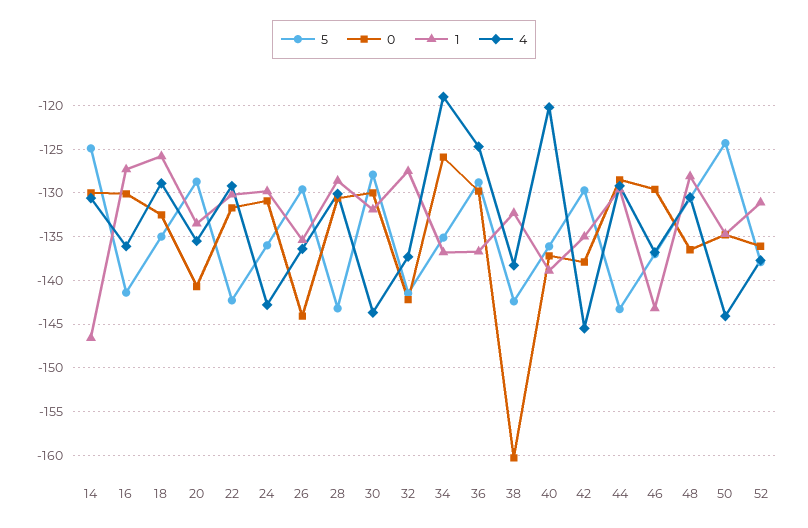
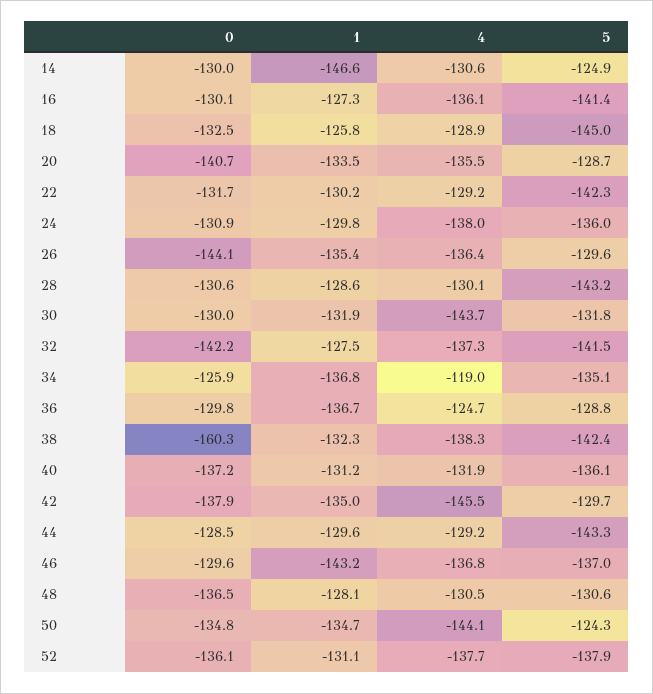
  {
    "5": {
      "14": -124.9,
      "16": -141.4,
-     "18": -135,
+     "18": -145,
      "20": -128.7,
      "22": -142.3,
      "24": -136,
      "26": -129.6,
      "28": -143.2,
-     "30": -128,
+     "30": -131.8,
      "32": -141.5,
      "34": -135.1,
      "36": -128.8,
      "38": -142.4,
      "40": -136.1,
      "42": -129.7,
      "44": -143.3,
      "46": -137,
      "48": -130.6,
      "50": -124.3,
      "52": -137.9
    },
    "0": {
      "14": -130,
      "16": -130.1,
      "18": -132.5,
      "20": -140.7,
      "22": -131.7,
      "24": -130.9,
      "26": -144.1,
      "28": -130.6,
      "30": -130,
      "32": -142.2,
      "34": -125.9,
      "36": -129.8,
      "38": -160.3,
      "40": -137.2,
      "42": -137.9,
      "44": -128.5,
      "46": -129.6,
      "48": -136.5,
      "50": -134.8,
      "52": -136.1
    },
    "1": {
      "14": -146.6,
      "16": -127.3,
      "18": -125.8,
      "20": -133.5,
      "22": -130.2,
      "24": -129.8,
      "26": -135.4,
      "28": -128.6,
      "30": -131.9,
      "32": -127.5,
      "34": -136.8,
      "36": -136.7,
      "38": -132.3,
-     "40": -139,
+     "40": -131.2,
      "42": -135,
      "44": -129.6,
      "46": -143.2,
      "48": -128.1,
      "50": -134.7,
      "52": -131.1
    },
    "4": {
      "14": -130.6,
      "16": -136.1,
      "18": -128.9,
      "20": -135.5,
      "22": -129.2,
-     "24": -143,
+     "24": -138,
      "26": -136.4,
      "28": -130.1,
      "30": -143.7,
      "32": -137.3,
      "34": -119,
      "36": -124.7,
      "38": -138.3,
-     "40": -120,
+     "40": -131.9,
      "42": -145.5,
      "44": -129.2,
      "46": -136.8,
      "48": -130.5,
      "50": -144.1,
      "52": -137.7
    }
  }

